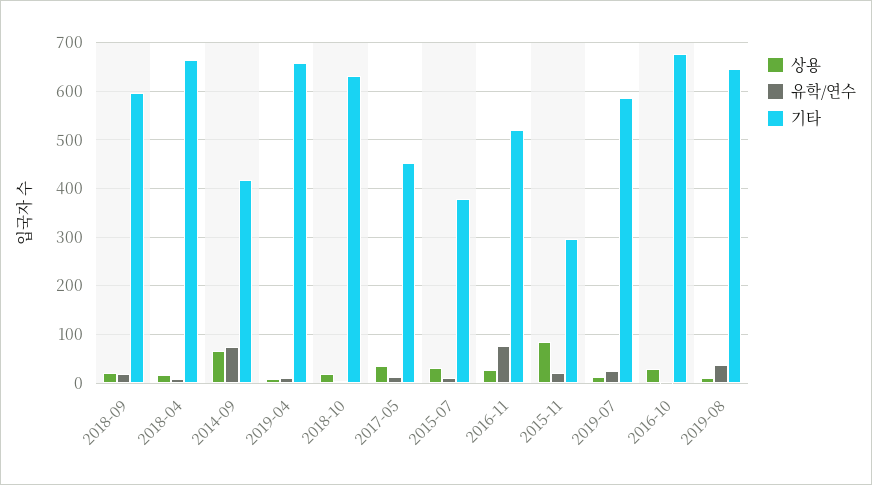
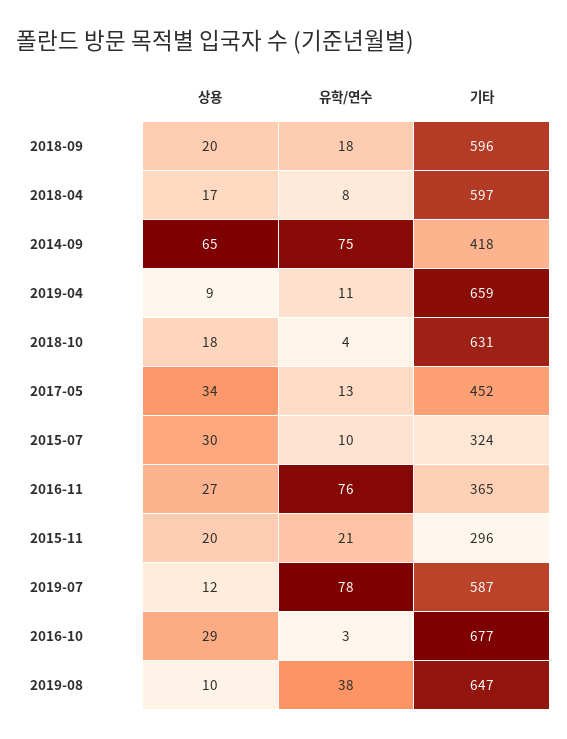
  {
    "상용": {
      "2018-09": 20,
      "2018-04": 17,
      "2014-09": 65,
      "2019-04": 9,
      "2018-10": 18,
      "2017-05": 34,
      "2015-07": 30,
      "2016-11": 27,
-     "2015-11": 80,
+     "2015-11": 20,
      "2019-07": 12,
      "2016-10": 29,
      "2019-08": 10
    },
    "유학/연수": {
      "2018-09": 18,
      "2018-04": 8,
      "2014-09": 75,
      "2019-04": 11,
      "2018-10": 4,
      "2017-05": 13,
      "2015-07": 10,
      "2016-11": 76,
      "2015-11": 21,
-     "2019-07": 20,
+     "2019-07": 78,
      "2016-10": 3,
      "2019-08": 38
    },
    "기타": {
      "2018-09": 596,
-     "2018-04": 660,
+     "2018-04": 597,
      "2014-09": 418,
      "2019-04": 659,
      "2018-10": 631,
      "2017-05": 452,
-     "2015-07": 380,
+     "2015-07": 324,
-     "2016-11": 520,
+     "2016-11": 365,
      "2015-11": 296,
      "2019-07": 587,
      "2016-10": 677,
      "2019-08": 647
    }
  }

